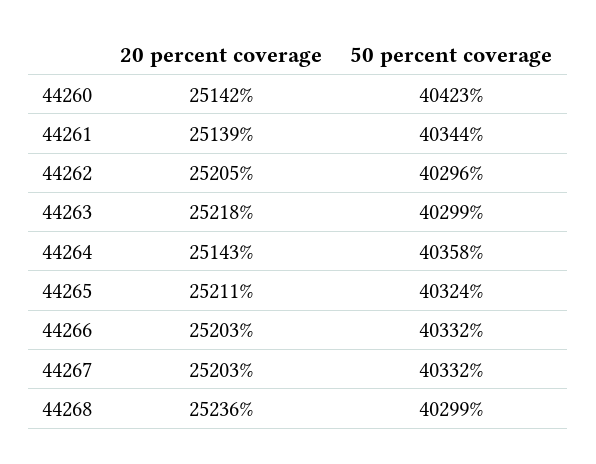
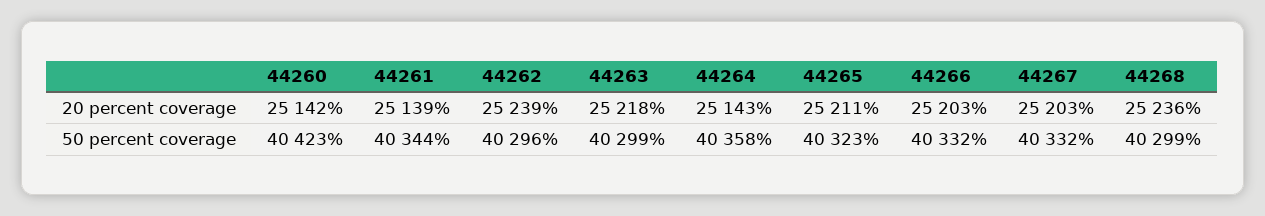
  {
    "20 percent coverage": {
      "44260": 25142,
      "44261": 25139,
-     "44262": 25205,
+     "44262": 25239,
      "44263": 25218,
      "44264": 25143,
      "44265": 25211,
      "44266": 25203,
      "44267": 25203,
      "44268": 25236
    },
    "50 percent coverage": {
      "44260": 40423,
      "44261": 40344,
      "44262": 40296,
      "44263": 40299,
      "44264": 40358,
-     "44265": 40324,
+     "44265": 40323,
      "44266": 40332,
      "44267": 40332,
      "44268": 40299
    }
  }

